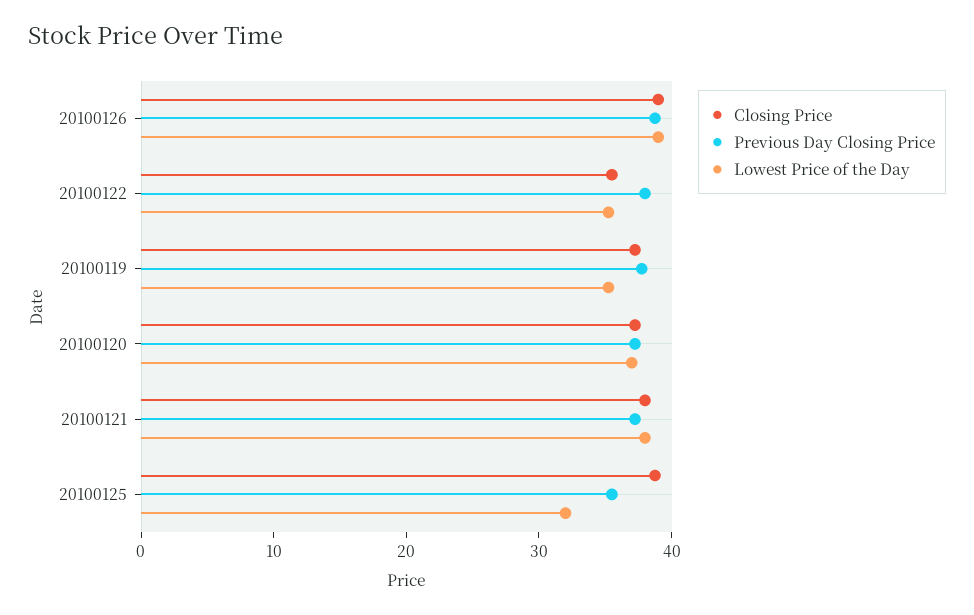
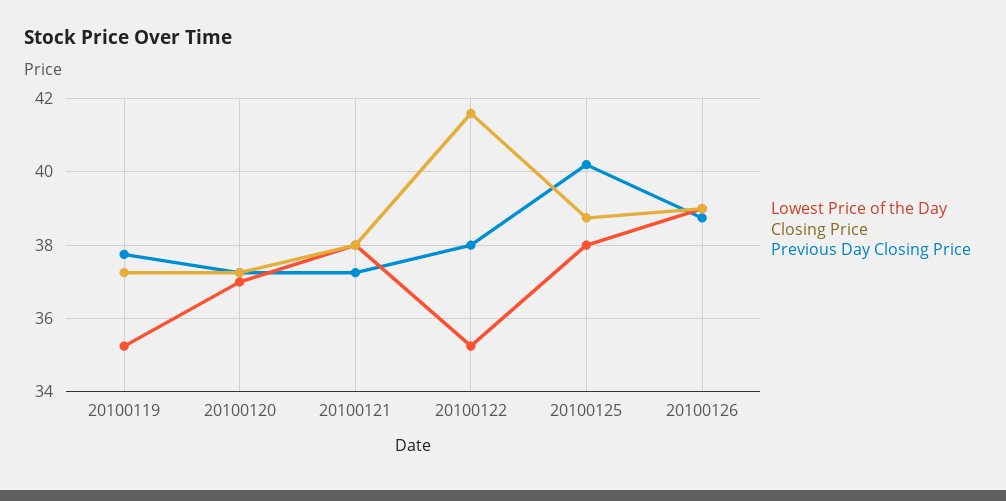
  {
    "Closing Price": {
      "20100126": 39,
-     "20100122": 36,
+     "20100122": 41.6,
      "20100119": 37.2,
      "20100120": 37.2,
      "20100121": 38,
      "20100125": 38.8
    },
    "Previous Day Closing Price": {
      "20100126": 38.8,
      "20100122": 38,
      "20100119": 37.8,
      "20100120": 37.2,
      "20100121": 37.2,
-     "20100125": 36
+     "20100125": 40.2
    },
    "Lowest Price of the Day": {
      "20100126": 39,
      "20100122": 35.2,
      "20100119": 35.2,
      "20100120": 37,
      "20100121": 38,
-     "20100125": 32
+     "20100125": 38
    }
  }

